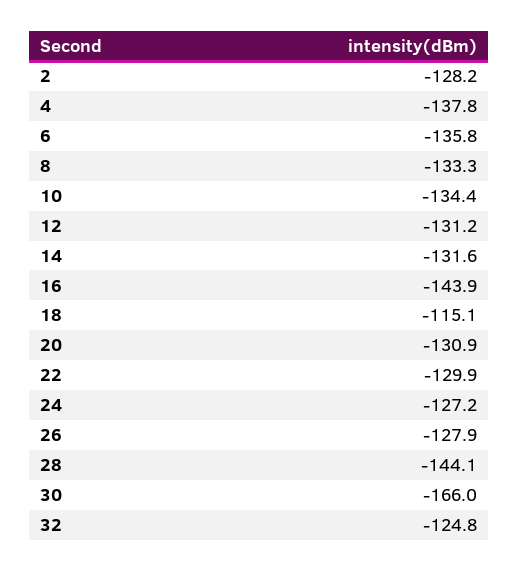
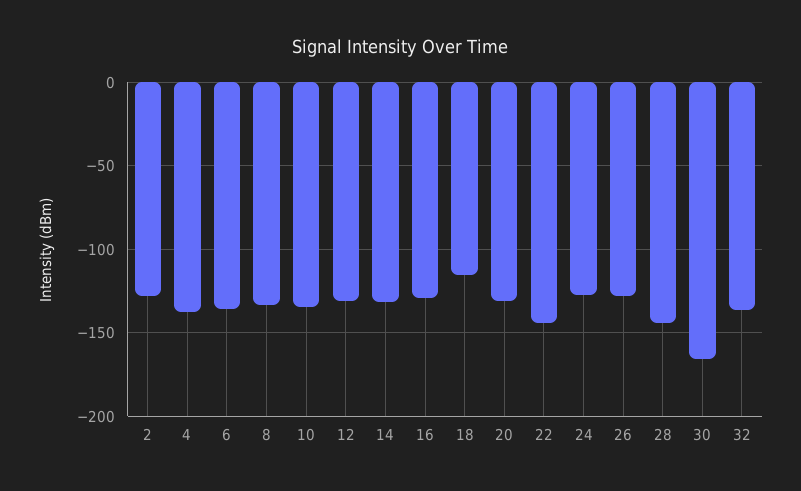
  {
    "2": -128.2,
    "4": -137.8,
    "6": -135.8,
    "8": -133.3,
    "10": -134.4,
    "12": -131.2,
    "14": -131.6,
-   "16": -143.9,
+   "16": -130,
    "18": -115.1,
    "20": -130.9,
-   "22": -129.9,
+   "22": -145,
    "24": -127.2,
    "26": -127.9,
    "28": -144.1,
    "30": -166,
-   "32": -124.8
+   "32": -135
  }

